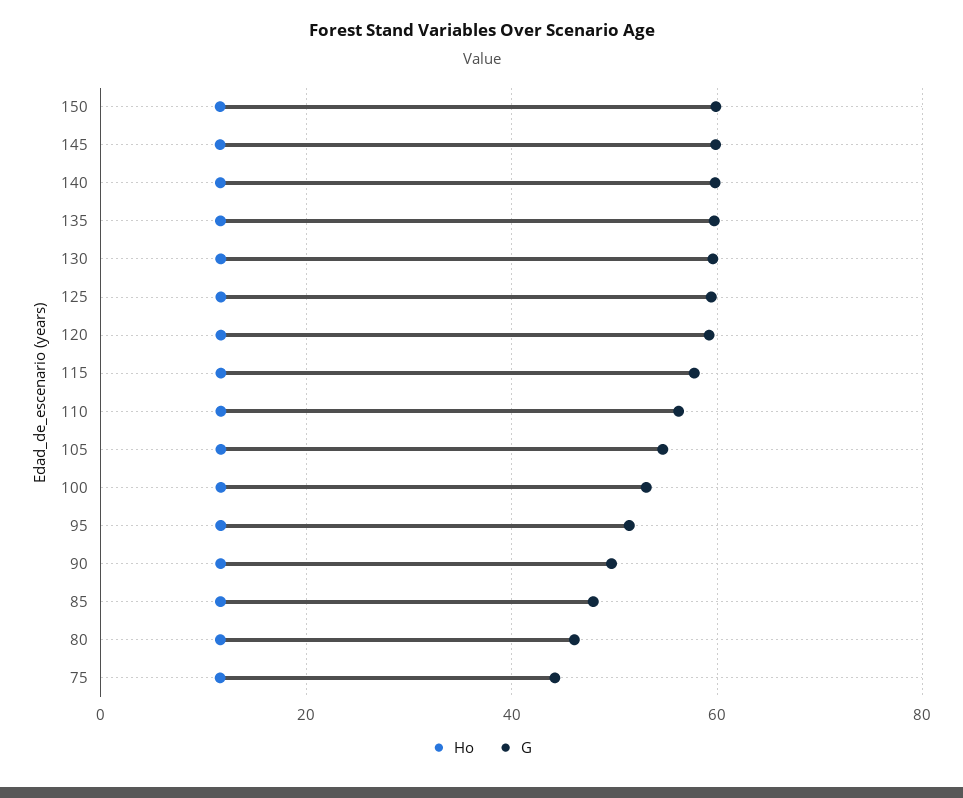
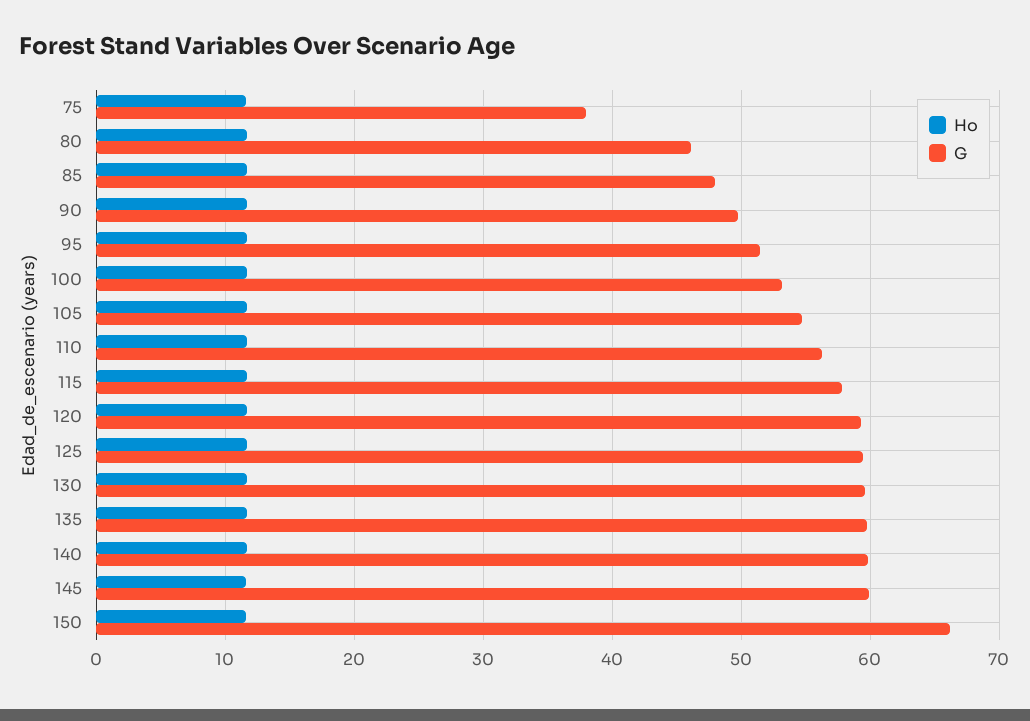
  {
    "Ho": {
      "150": 12,
      "145": 12,
      "140": 12,
      "135": 12,
      "130": 12,
      "125": 12,
      "120": 12,
      "115": 12,
      "110": 12,
      "105": 12,
      "100": 12,
      "95": 12,
      "90": 12,
      "85": 12,
      "80": 12,
      "75": 12
    },
    "G": {
-     "150": 60,
+     "150": 66,
      "145": 60,
      "140": 60,
      "135": 60,
      "130": 60,
      "125": 59,
      "120": 59,
      "115": 58,
      "110": 56,
      "105": 55,
      "100": 53,
      "95": 51,
      "90": 50,
      "85": 48,
      "80": 46,
-     "75": 44
+     "75": 38
    }
  }

